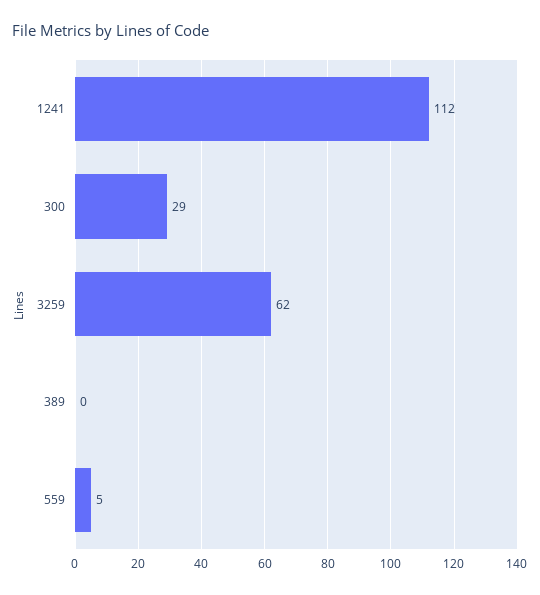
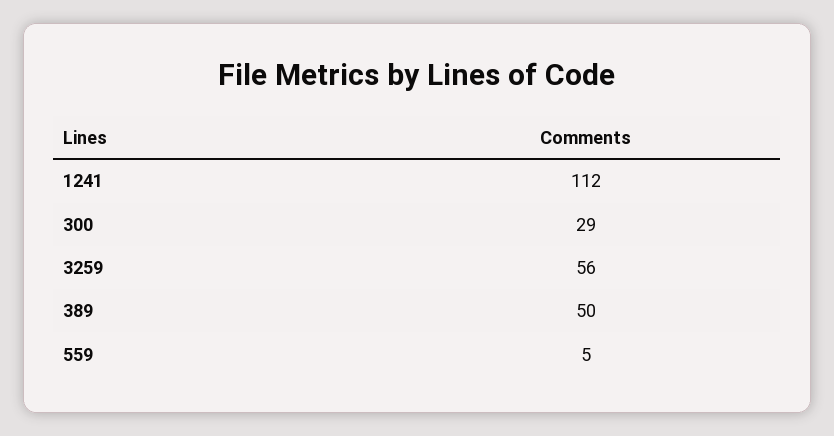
  {
    "1241": 112,
    "300": 29,
-   "3259": 62,
+   "3259": 56,
-   "389": 0,
+   "389": 50,
    "559": 5
  }

